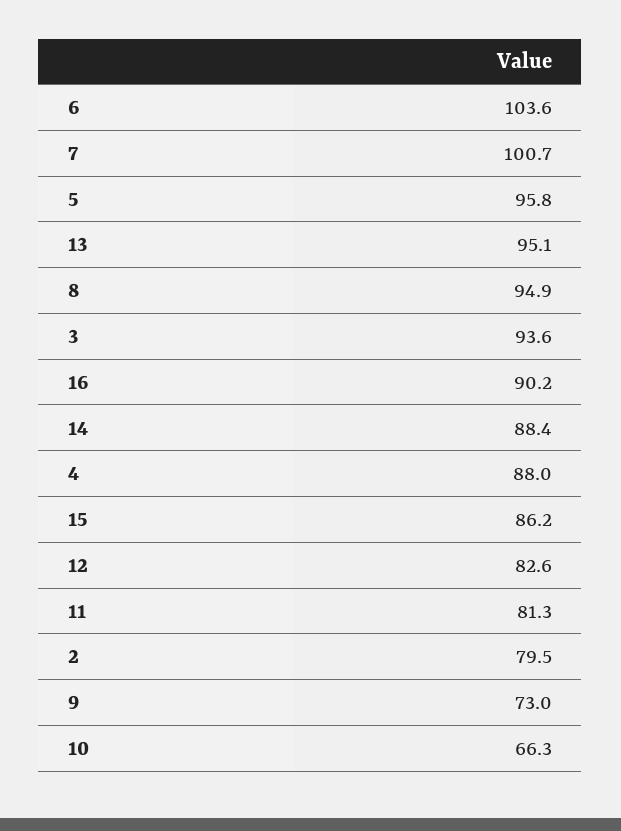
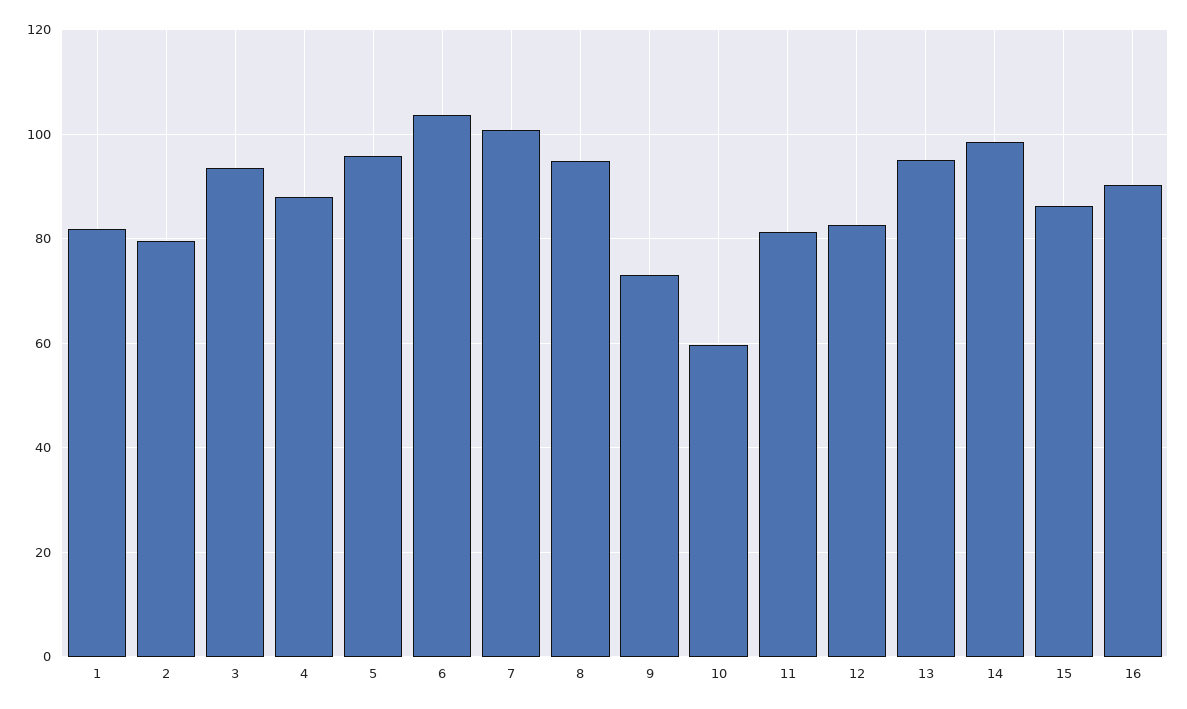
  {
    "6": 103.6,
    "7": 100.7,
    "5": 95.8,
    "13": 95.1,
    "8": 94.9,
    "3": 93.6,
    "16": 90.2,
-   "14": 88.4,
+   "14": 98,
    "4": 88,
    "15": 86.2,
    "12": 82.6,
    "11": 81.3,
    "2": 79.5,
    "9": 73,
-   "10": 66.3
+   "10": 60,
+   "1": 82
  }

